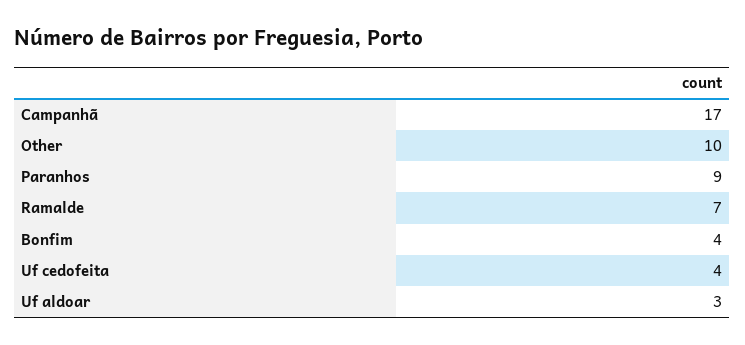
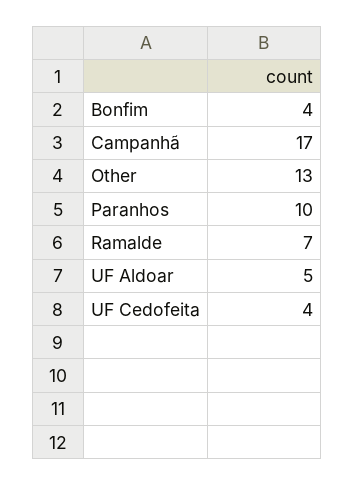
  {
    "Campanhã": 17,
-   "Other": 10,
+   "Other": 13,
-   "Paranhos": 9,
+   "Paranhos": 10,
    "Ramalde": 7,
    "Bonfim": 4,
    "Uf cedofeita": 4,
-   "Uf aldoar": 3
+   "Uf aldoar": 5
  }

